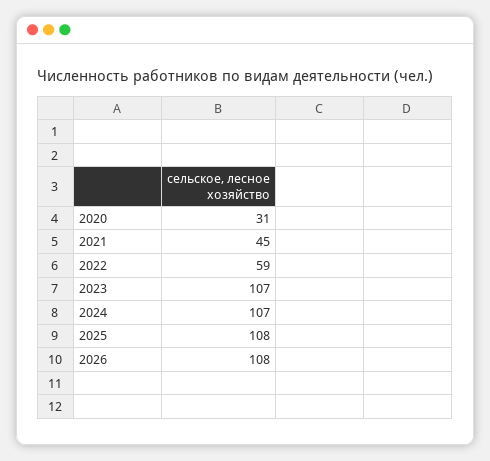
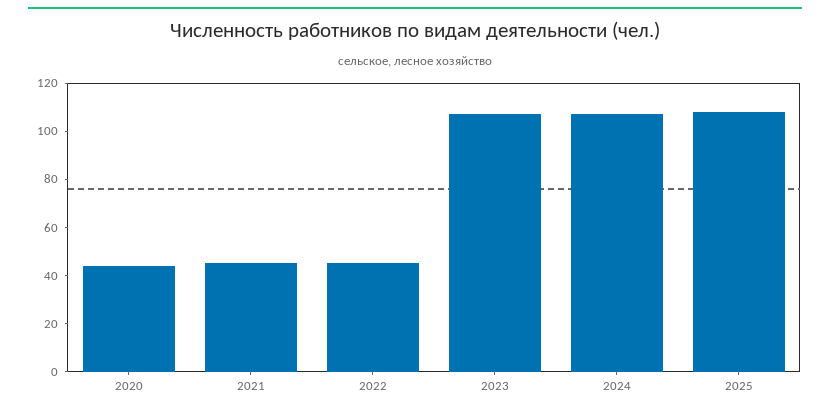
  {
-   "2020": 31,
+   "2020": 45,
    "2021": 45,
-   "2022": 59,
+   "2022": 45,
    "2023": 107,
    "2024": 107,
-   "2025": 108,
+   "2025": 108
-   "2026": 108
  }

